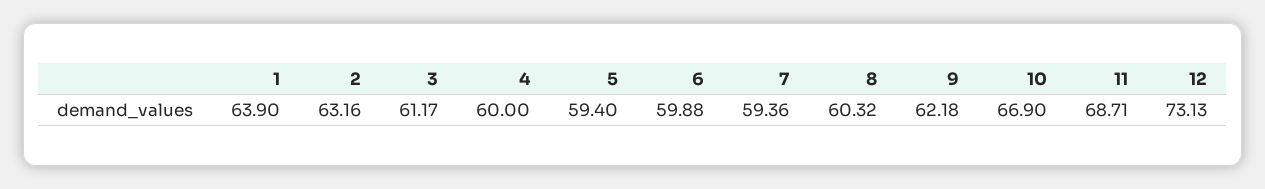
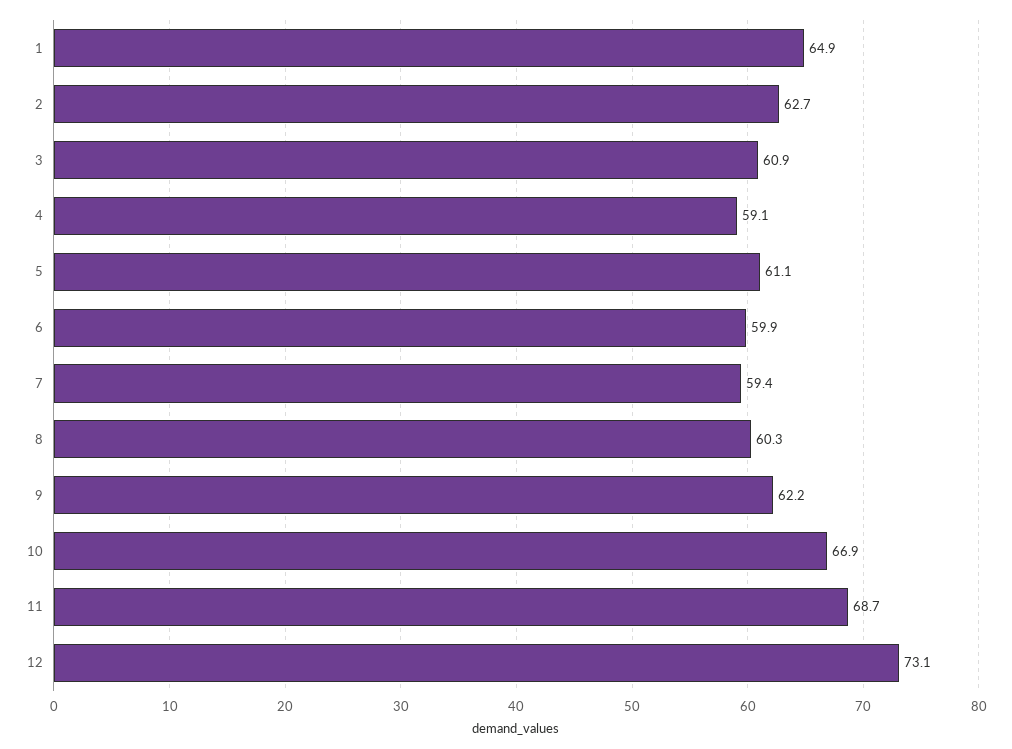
  {
-   "1": 63.9,
+   "1": 64.9,
-   "2": 63.16,
+   "2": 62.7,
-   "3": 61.17,
+   "3": 60.9,
-   "4": 60,
+   "4": 59.1,
-   "5": 59.4,
+   "5": 61.1,
    "6": 59.88,
    "7": 59.36,
    "8": 60.32,
    "9": 62.18,
    "10": 66.9,
    "11": 68.71,
    "12": 73.13
  }

